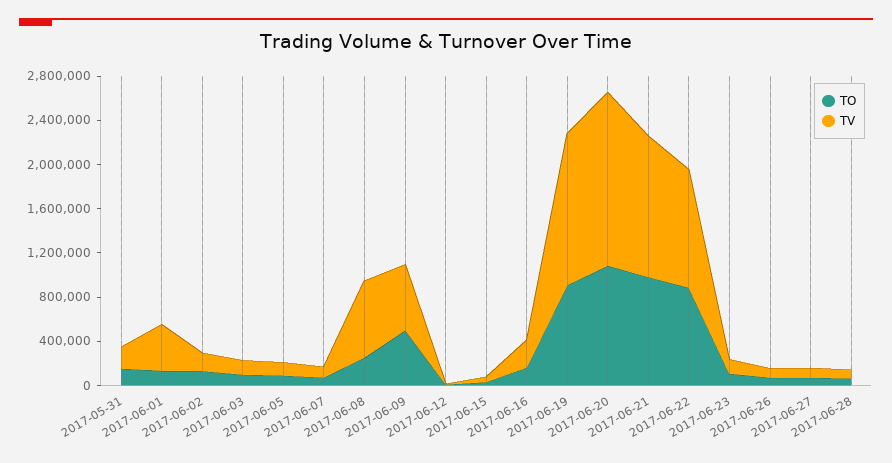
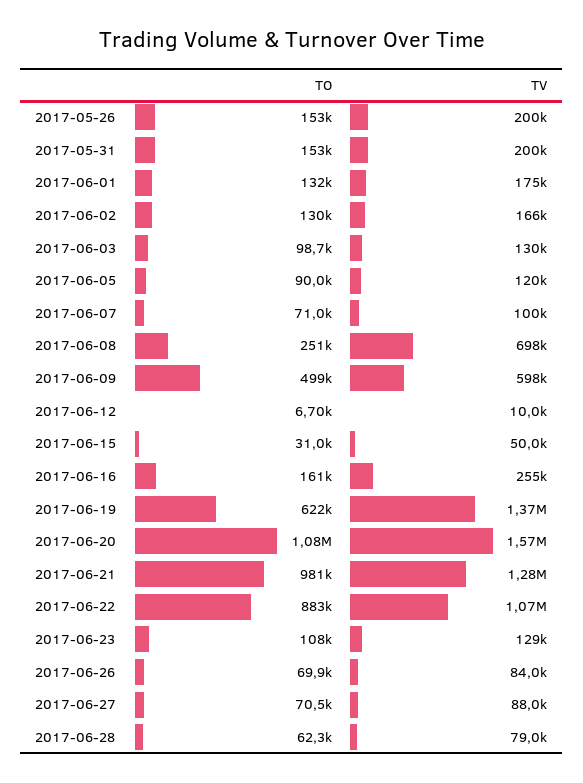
  {
    "TO": {
      "2017-05-31": 153000,
      "2017-06-01": 132000,
      "2017-06-02": 130000,
      "2017-06-03": 98700,
      "2017-06-05": 90000,
      "2017-06-07": 71000,
      "2017-06-08": 251000,
      "2017-06-09": 499000,
      "2017-06-12": 6700,
      "2017-06-15": 31000,
      "2017-06-16": 161000,
-     "2017-06-19": 900000,
+     "2017-06-19": 622000,
      "2017-06-20": 1080000,
      "2017-06-21": 981000,
      "2017-06-22": 883000,
      "2017-06-23": 108000,
      "2017-06-26": 69900,
      "2017-06-27": 70500,
-     "2017-06-28": 62300
+     "2017-06-28": 62300,
+     "2017-05-26": 153000
    },
    "TV": {
      "2017-05-31": 200000,
-     "2017-06-01": 400000,
+     "2017-06-01": 175000,
      "2017-06-02": 166000,
      "2017-06-03": 130000,
      "2017-06-05": 120000,
      "2017-06-07": 100000,
      "2017-06-08": 698000,
      "2017-06-09": 598000,
      "2017-06-12": 10000,
      "2017-06-15": 50000,
      "2017-06-16": 255000,
      "2017-06-19": 1370000,
      "2017-06-20": 1570000,
      "2017-06-21": 1280000,
      "2017-06-22": 1070000,
      "2017-06-23": 129000,
      "2017-06-26": 84000,
      "2017-06-27": 88000,
-     "2017-06-28": 79000
+     "2017-06-28": 79000,
+     "2017-05-26": 200000
    }
  }

